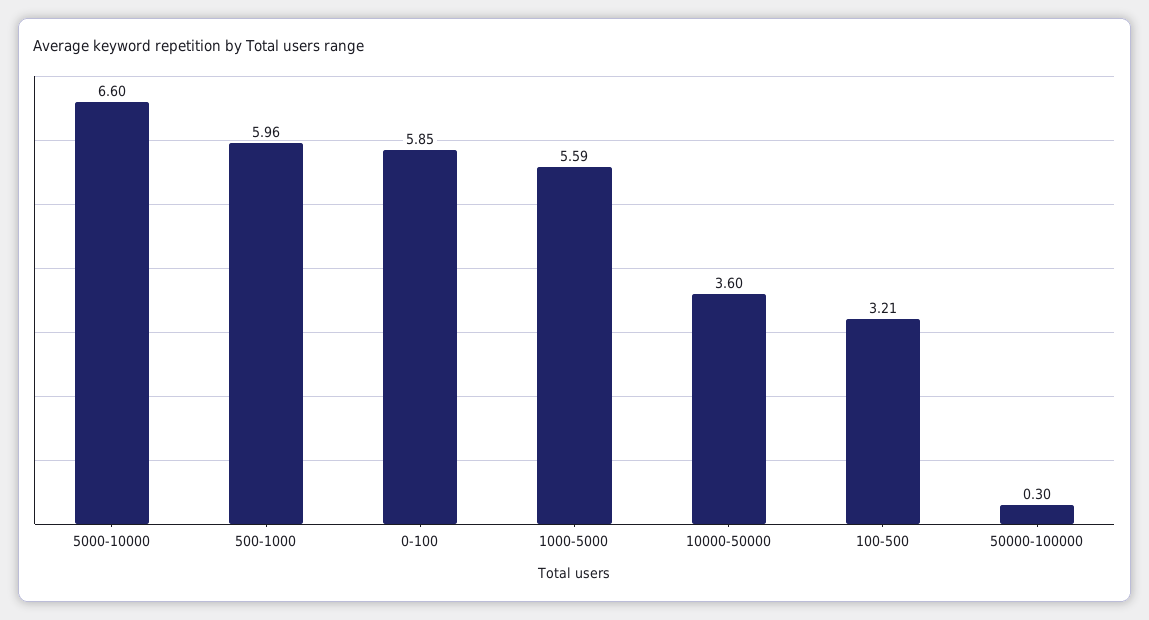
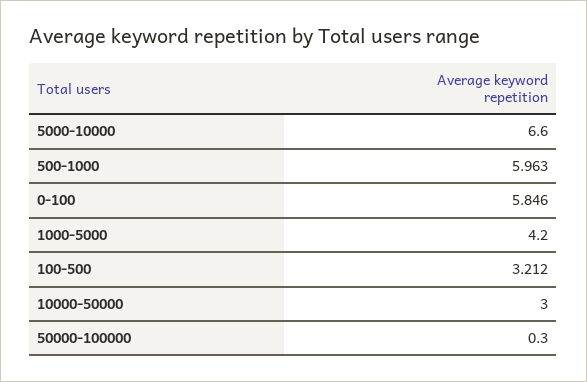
  {
    "5000-10000": 6.6,
    "500-1000": 5.963,
    "0-100": 5.846,
-   "1000-5000": 5.59,
+   "1000-5000": 4.2,
-   "10000-50000": 3.6,
+   "10000-50000": 3,
    "100-500": 3.212,
    "50000-100000": 0.3
  }

